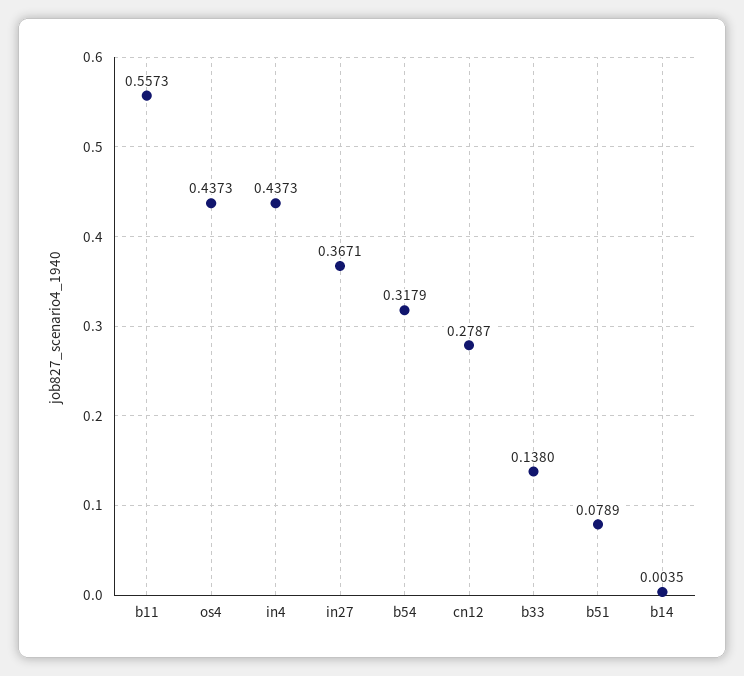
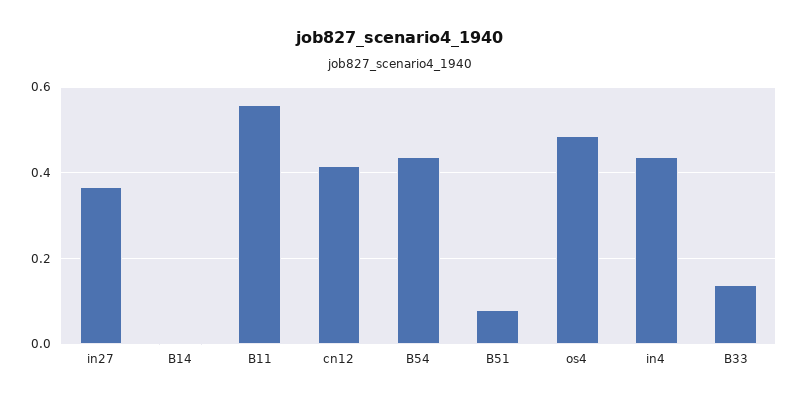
  {
    "b11": 0.5573,
-   "os4": 0.4373,
+   "os4": 0.48,
    "in4": 0.4373,
    "in27": 0.3671,
-   "b54": 0.3179,
+   "b54": 0.44,
-   "cn12": 0.2787,
+   "cn12": 0.42,
    "b33": 0.138,
    "b51": 0.0789,
    "b14": 0.0035
  }

